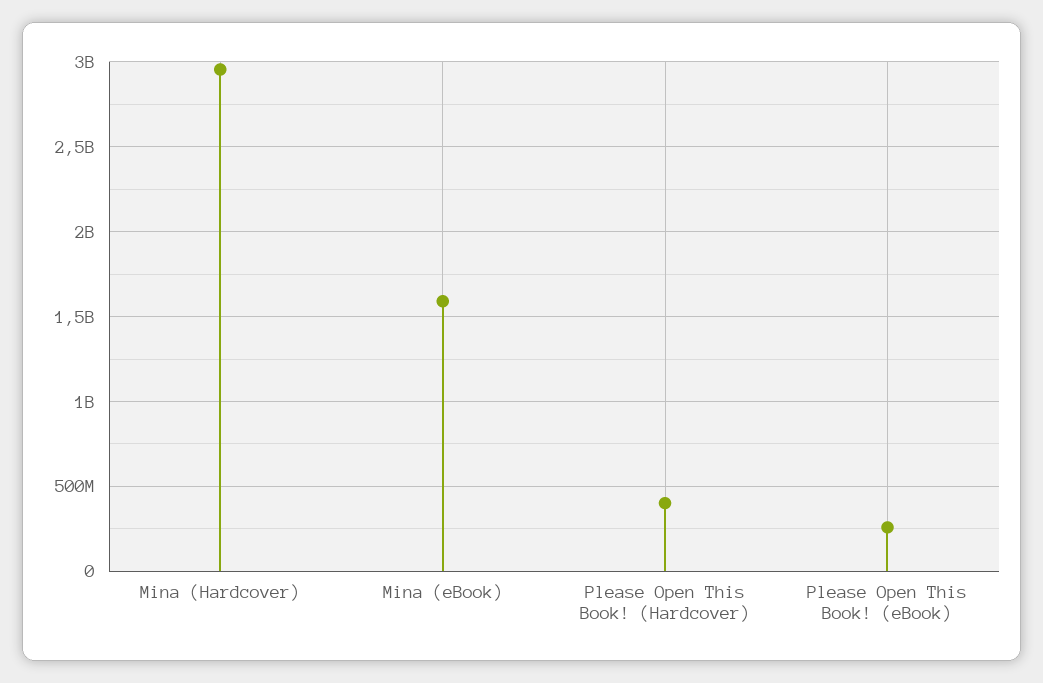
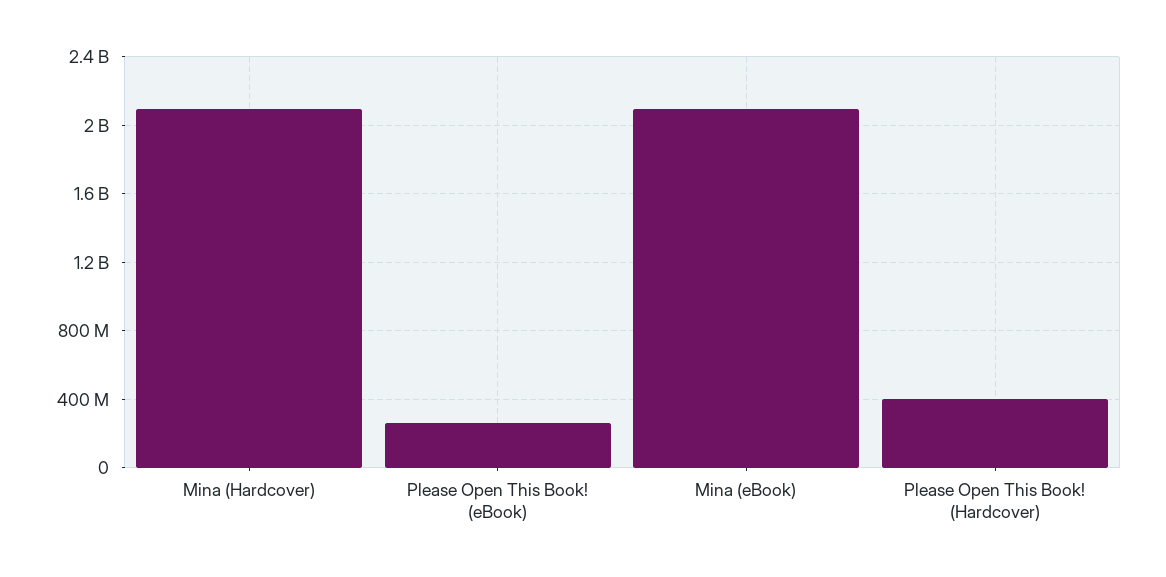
  {
-   "Mina (Hardcover)": 2950000000,
+   "Mina (Hardcover)": 2100000000,
-   "Mina (eBook)": 1600000000,
+   "Mina (eBook)": 2100000000,
    "Please Open This Book! (Hardcover)": 400000000,
    "Please Open This Book! (eBook)": 250000000
  }

